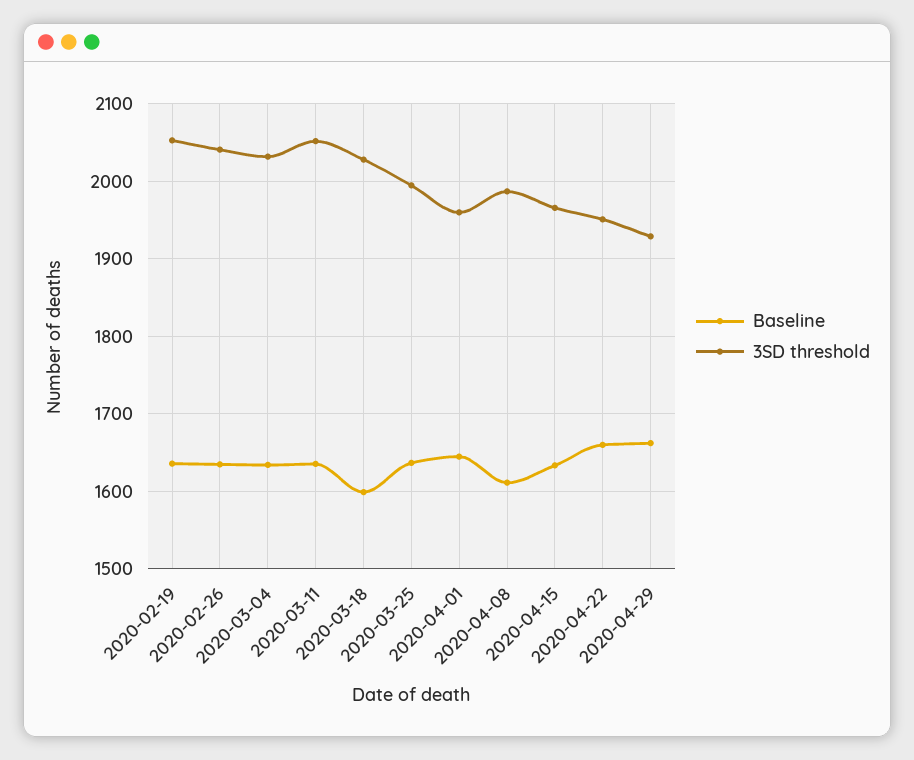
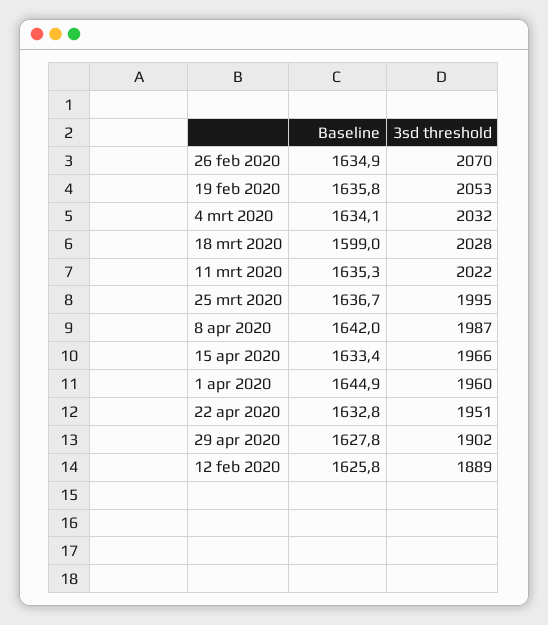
  {
    "Baseline": {
      "2020-02-19": 1635.8,
      "2020-02-26": 1634.9,
      "2020-03-04": 1634.1,
      "2020-03-11": 1635.3,
      "2020-03-18": 1599,
      "2020-03-25": 1636.7,
      "2020-04-01": 1644.9,
-     "2020-04-08": 1610,
+     "2020-04-08": 1642,
      "2020-04-15": 1633.4,
-     "2020-04-22": 1660,
+     "2020-04-22": 1632.8,
-     "2020-04-29": 1660
+     "2020-04-29": 1627.8,
+     "12 feb 2020": 1625.8
    },
    "3SD threshold": {
      "2020-02-19": 2053,
-     "2020-02-26": 2040,
+     "2020-02-26": 2070,
      "2020-03-04": 2032,
-     "2020-03-11": 2050,
+     "2020-03-11": 2022,
      "2020-03-18": 2028,
      "2020-03-25": 1995,
      "2020-04-01": 1960,
      "2020-04-08": 1987,
      "2020-04-15": 1966,
      "2020-04-22": 1951,
-     "2020-04-29": 1930
+     "2020-04-29": 1902,
+     "12 feb 2020": 1889
    }
  }

